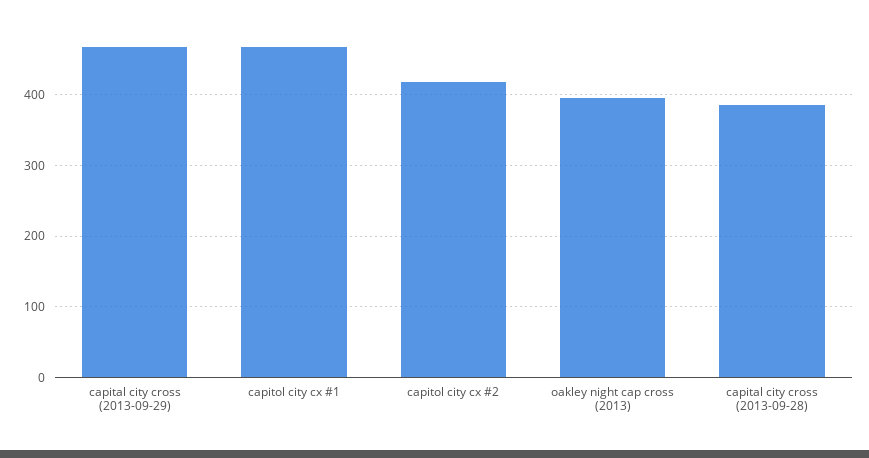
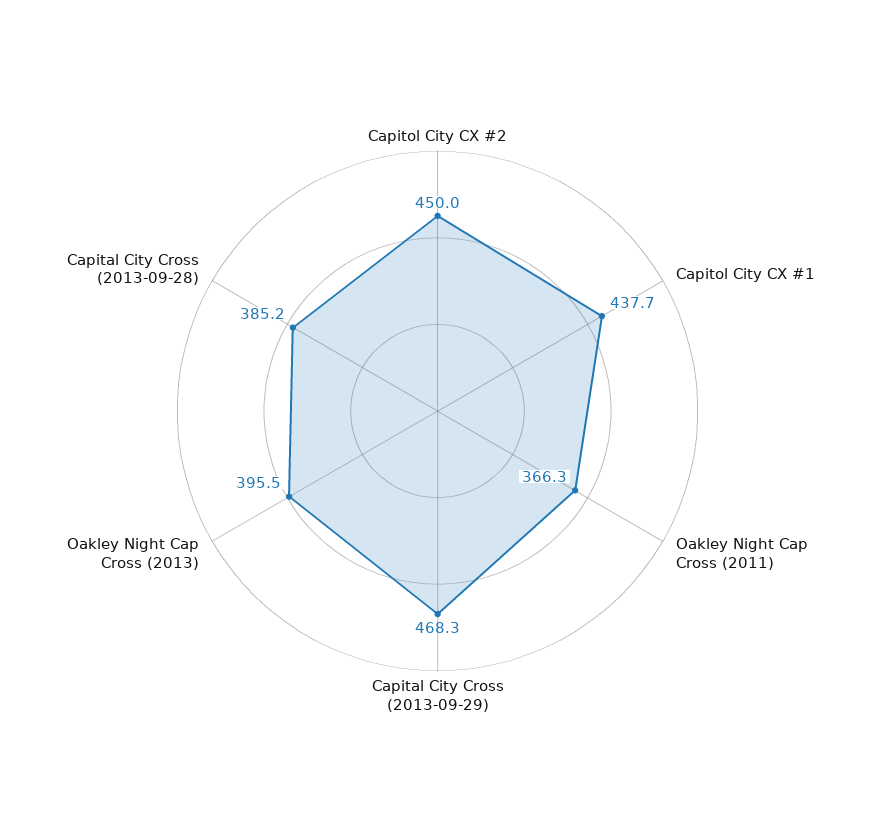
  {
    "capital city cross (2013-09-29)": 468.3,
-   "capitol city cx #1": 470,
+   "capitol city cx #1": 437.7,
-   "capitol city cx #2": 420,
+   "capitol city cx #2": 450,
    "oakley night cap cross (2013)": 395.5,
-   "capital city cross (2013-09-28)": 385.2
+   "capital city cross (2013-09-28)": 385.2,
+   "Oakley Night Cap Cross (2011)": 366.3
  }

